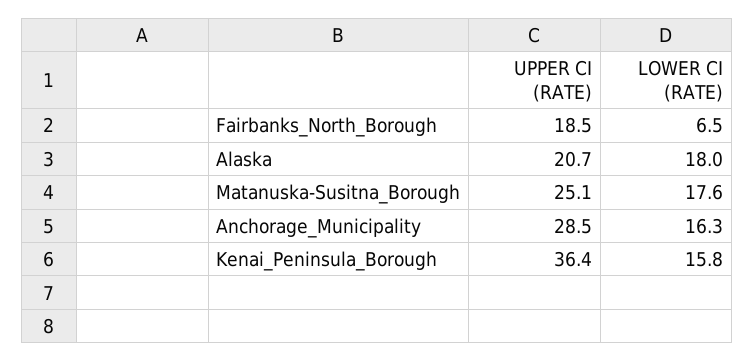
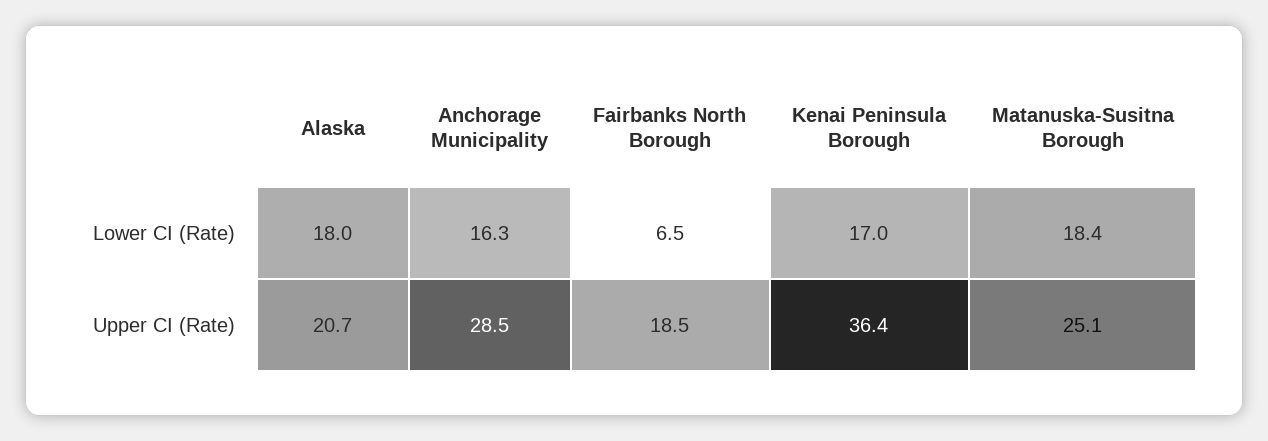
  {
    "UPPER CI (RATE)": {
      "Fairbanks_North_Borough": 18.5,
      "Alaska": 20.7,
      "Matanuska-Susitna_Borough": 25.1,
      "Anchorage_Municipality": 28.5,
      "Kenai_Peninsula_Borough": 36.4
    },
    "LOWER CI (RATE)": {
      "Fairbanks_North_Borough": 6.5,
      "Alaska": 18,
-     "Matanuska-Susitna_Borough": 17.6,
+     "Matanuska-Susitna_Borough": 18.4,
      "Anchorage_Municipality": 16.3,
-     "Kenai_Peninsula_Borough": 15.8
+     "Kenai_Peninsula_Borough": 17
    }
  }

